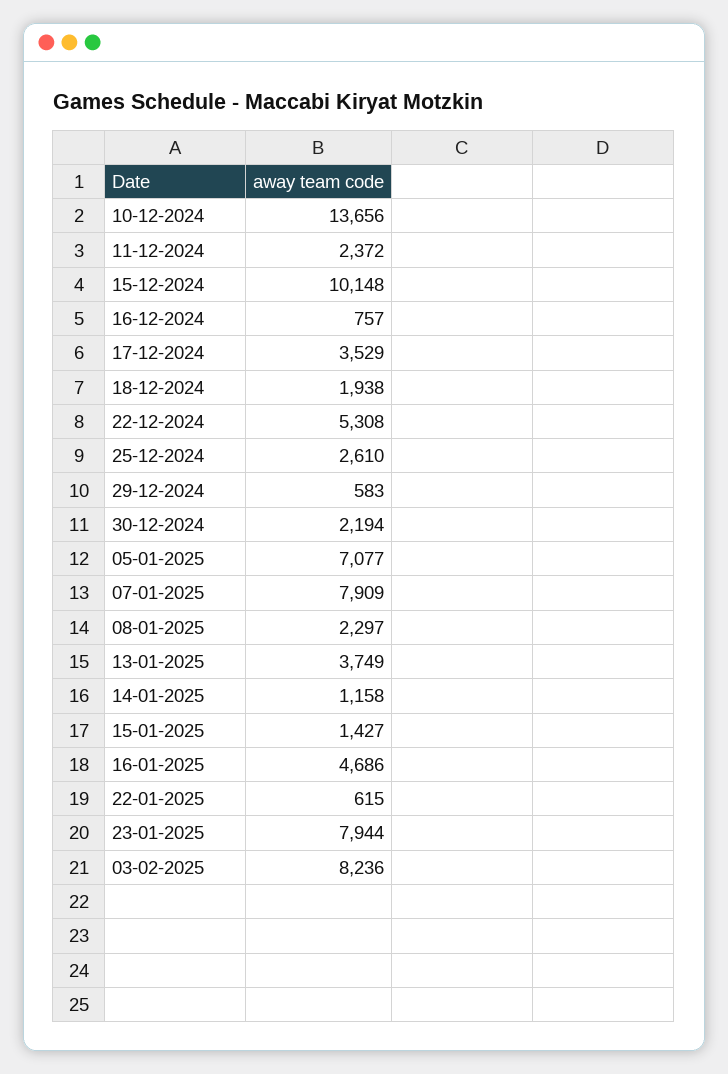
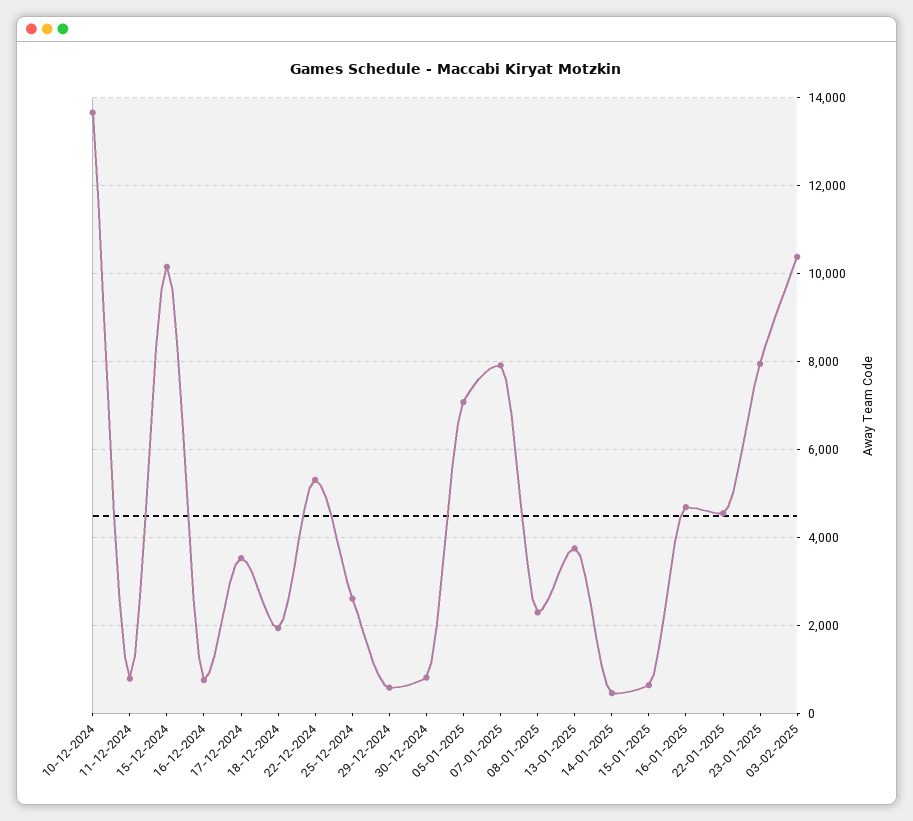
  {
    "10-12-2024": 13656,
-   "11-12-2024": 2372,
+   "11-12-2024": 800,
    "15-12-2024": 10148,
    "16-12-2024": 757,
    "17-12-2024": 3529,
    "18-12-2024": 1938,
    "22-12-2024": 5308,
    "25-12-2024": 2610,
    "29-12-2024": 583,
-   "30-12-2024": 2194,
+   "30-12-2024": 800,
    "05-01-2025": 7077,
    "07-01-2025": 7909,
    "08-01-2025": 2297,
    "13-01-2025": 3749,
-   "14-01-2025": 1158,
+   "14-01-2025": 400,
-   "15-01-2025": 1427,
+   "15-01-2025": 600,
    "16-01-2025": 4686,
-   "22-01-2025": 615,
+   "22-01-2025": 4600,
    "23-01-2025": 7944,
-   "03-02-2025": 8236
+   "03-02-2025": 10400
  }

